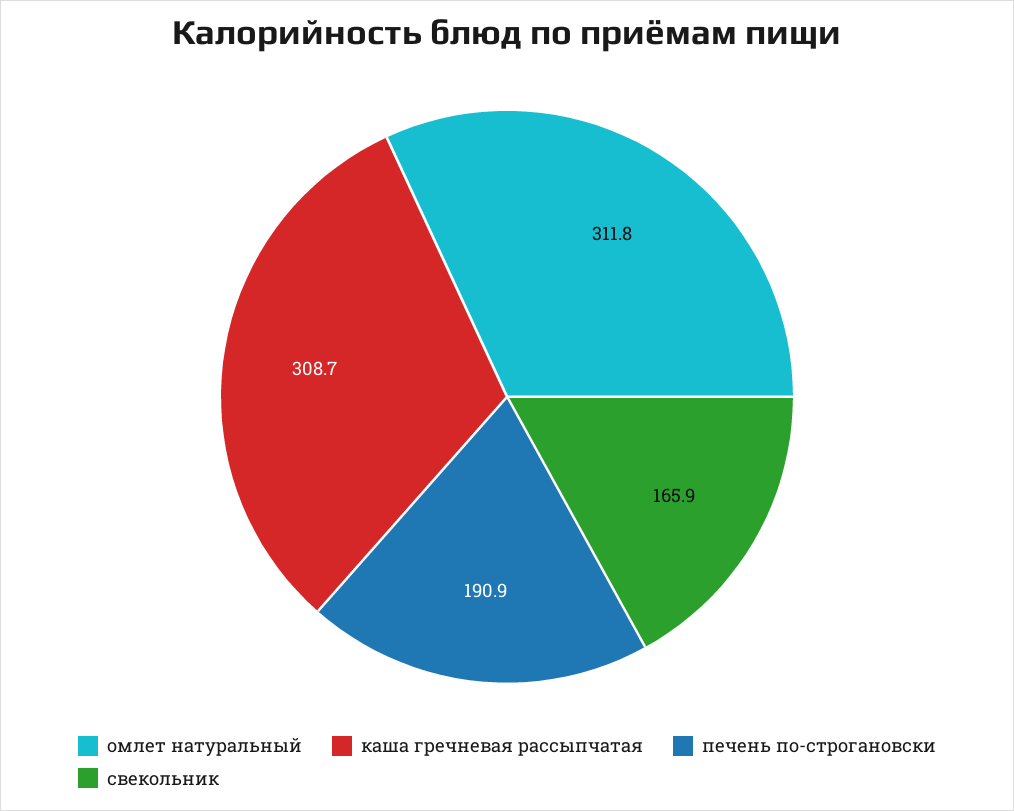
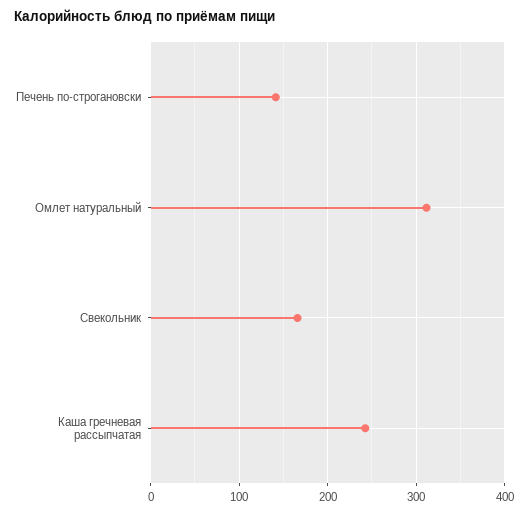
  {
    "омлет натуральный": 311.8,
-   "каша гречневая рассыпчатая": 308.7,
+   "каша гречневая рассыпчатая": 240,
-   "печень по-строгановски": 190.9,
+   "печень по-строгановски": 140,
    "свекольник": 165.9
  }

